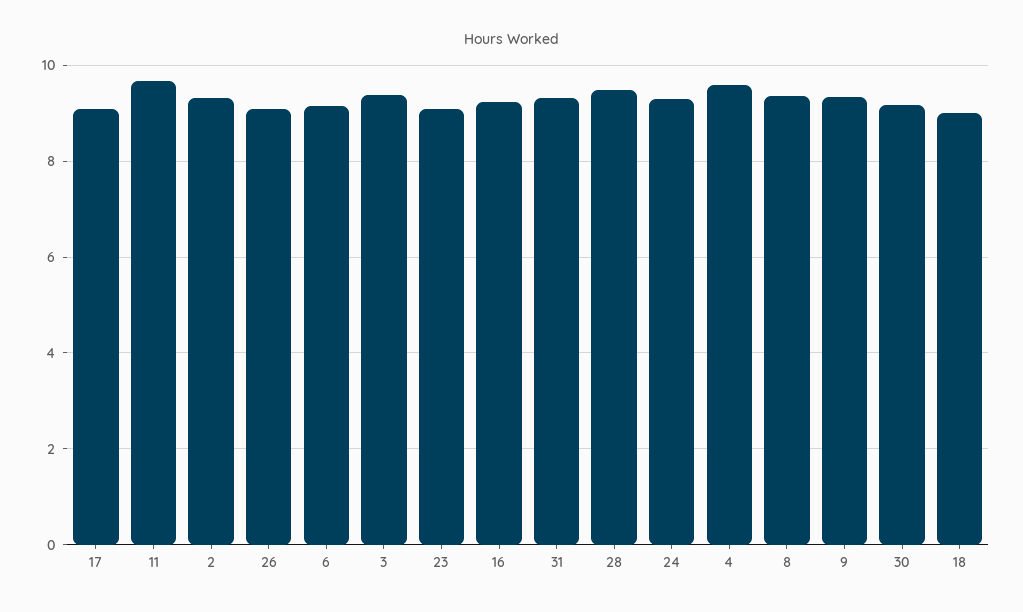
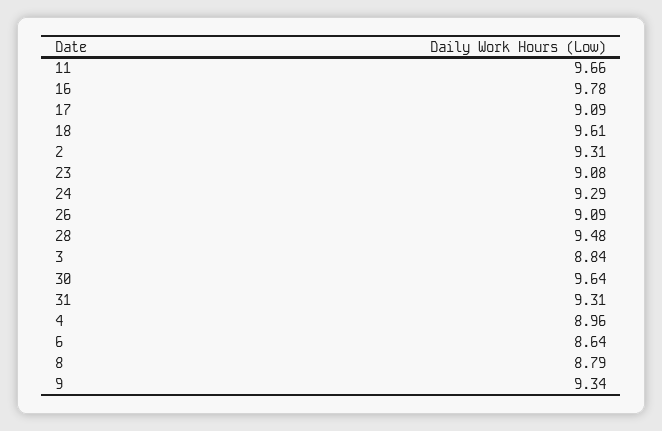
  {
    "17": 9.09,
    "11": 9.66,
    "2": 9.31,
    "26": 9.09,
-   "6": 9.2,
+   "6": 8.64,
-   "3": 9.4,
+   "3": 8.84,
    "23": 9.08,
-   "16": 9.2,
+   "16": 9.78,
    "31": 9.31,
    "28": 9.48,
    "24": 9.29,
-   "4": 9.6,
+   "4": 8.96,
-   "8": 9.4,
+   "8": 8.79,
    "9": 9.34,
-   "30": 9.2,
+   "30": 9.64,
-   "18": 9
+   "18": 9.61
  }

